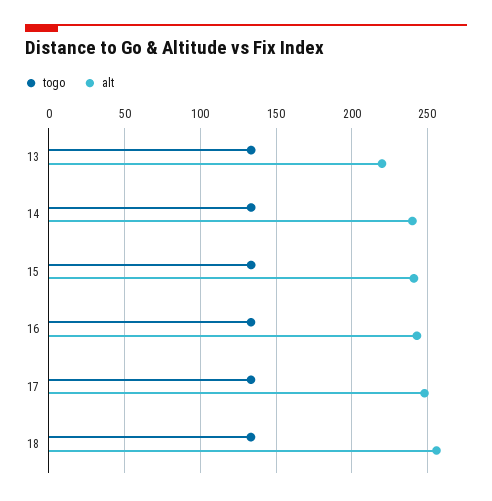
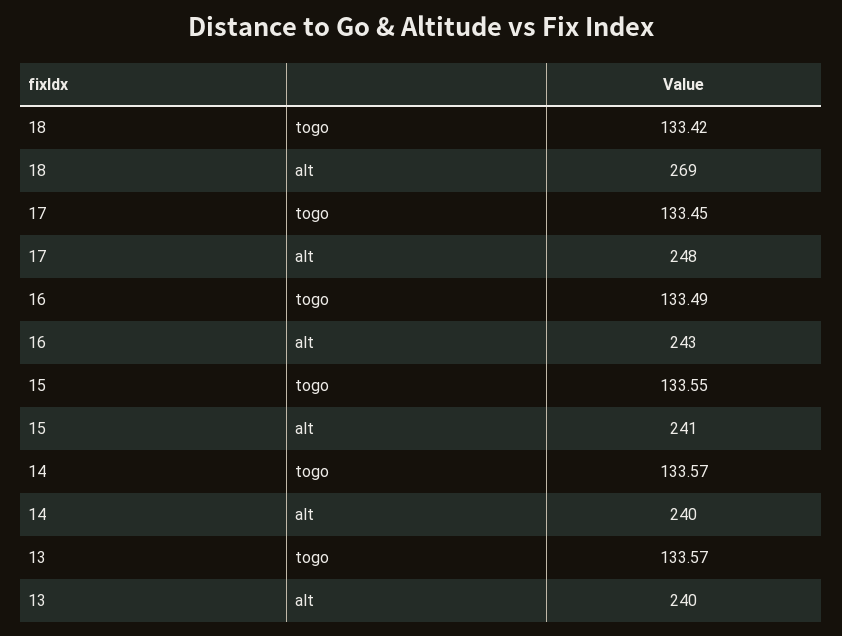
  {
    "togo": {
      "13": 133.57,
      "14": 133.57,
      "15": 133.55,
      "16": 133.49,
      "17": 133.45,
      "18": 133.42
    },
    "alt": {
-     "13": 220,
+     "13": 240,
      "14": 240,
      "15": 241,
      "16": 243,
      "17": 248,
-     "18": 255
+     "18": 269
    }
  }

